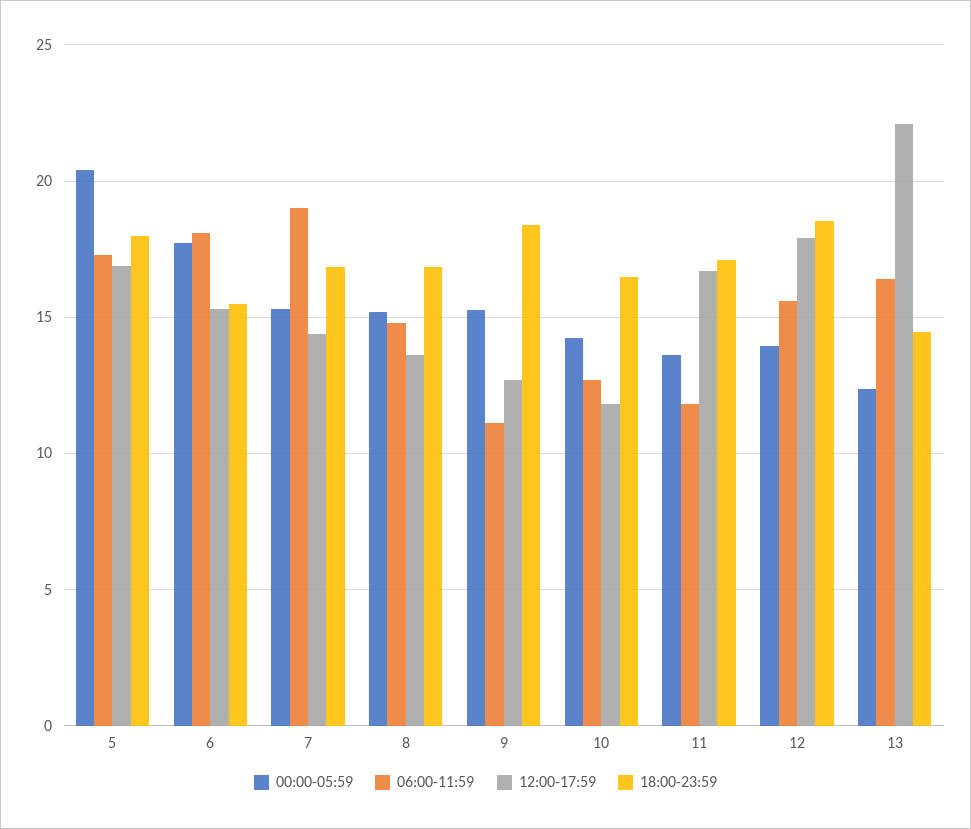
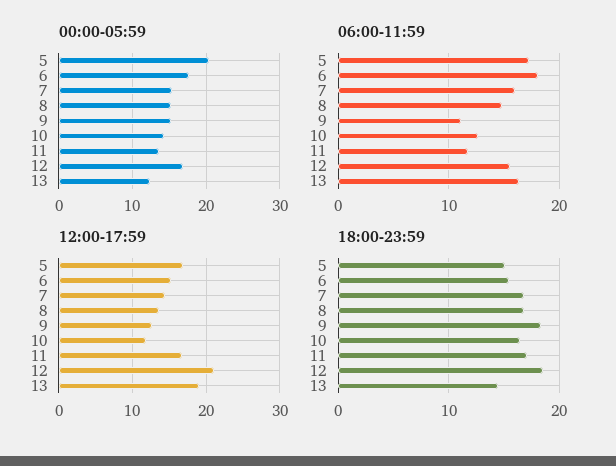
  {
    "00:00-05:59": {
      "5": 20.5,
      "6": 17.5,
      "7": 15.5,
      "8": 15,
      "9": 15.5,
      "10": 14,
      "11": 13.5,
-     "12": 14,
+     "12": 17,
      "13": 12.5
    },
    "06:00-11:59": {
      "5": 17.5,
      "6": 18,
-     "7": 19,
+     "7": 16,
      "8": 15,
      "9": 11,
      "10": 12.5,
      "11": 12,
      "12": 15.5,
      "13": 16.5
    },
    "12:00-17:59": {
      "5": 17,
      "6": 15.5,
      "7": 14.5,
      "8": 13.5,
      "9": 12.5,
      "10": 12,
      "11": 16.5,
-     "12": 18,
+     "12": 21,
-     "13": 22
+     "13": 19
    },
    "18:00-23:59": {
-     "5": 18,
+     "5": 15,
      "6": 15.5,
      "7": 17,
      "8": 17,
      "9": 18.5,
      "10": 16.5,
      "11": 17,
      "12": 18.5,
      "13": 14.5
    }
  }

